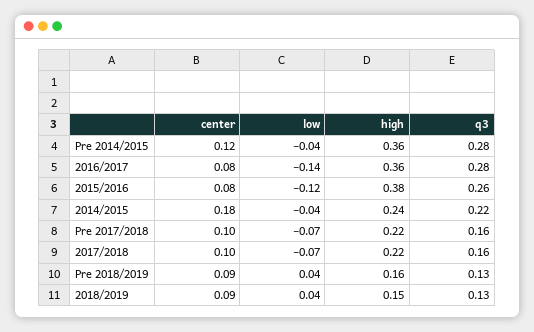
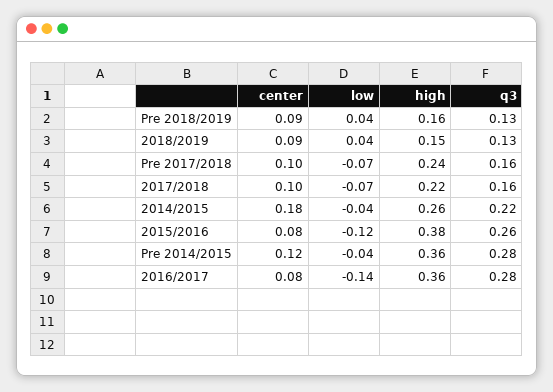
  {
    "center": {
      "Pre 2014/2015": 0.12,
      "2016/2017": 0.08,
      "2015/2016": 0.08,
      "2014/2015": 0.18,
      "Pre 2017/2018": 0.1,
      "2017/2018": 0.1,
      "Pre 2018/2019": 0.09,
      "2018/2019": 0.09
    },
    "low": {
      "Pre 2014/2015": -0.04,
      "2016/2017": -0.14,
      "2015/2016": -0.12,
      "2014/2015": -0.04,
      "Pre 2017/2018": -0.07,
      "2017/2018": -0.07,
      "Pre 2018/2019": 0.04,
      "2018/2019": 0.04
    },
    "high": {
      "Pre 2014/2015": 0.36,
      "2016/2017": 0.36,
      "2015/2016": 0.38,
-     "2014/2015": 0.24,
+     "2014/2015": 0.26,
-     "Pre 2017/2018": 0.22,
+     "Pre 2017/2018": 0.24,
      "2017/2018": 0.22,
      "Pre 2018/2019": 0.16,
      "2018/2019": 0.15
    },
    "q3": {
      "Pre 2014/2015": 0.28,
      "2016/2017": 0.28,
      "2015/2016": 0.26,
      "2014/2015": 0.22,
      "Pre 2017/2018": 0.16,
      "2017/2018": 0.16,
      "Pre 2018/2019": 0.13,
      "2018/2019": 0.13
    }
  }

